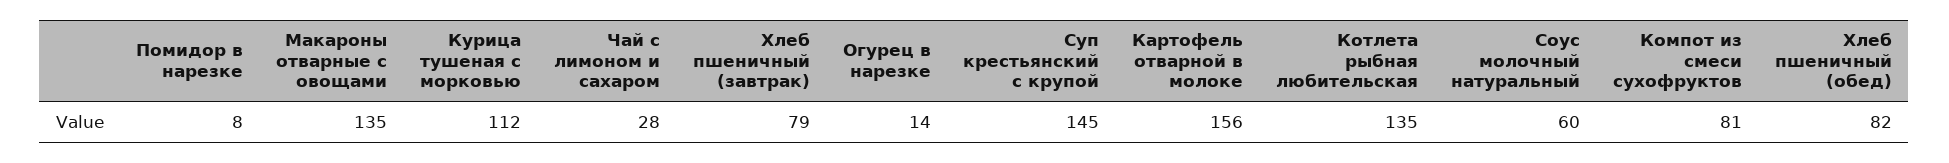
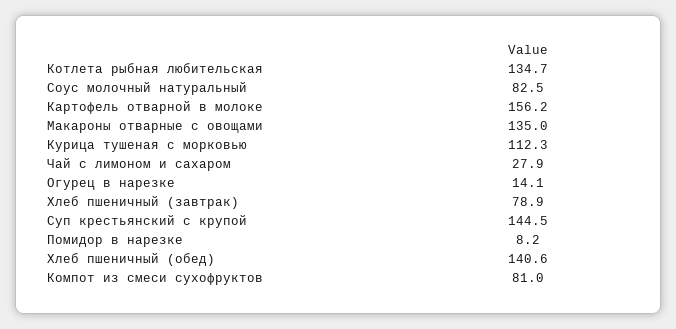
  {
    "Помидор в нарезке": 8.2,
    "Макароны отварные с овощами": 135,
    "Курица тушеная с морковью": 112.3,
    "Чай с лимоном и сахаром": 27.9,
    "Хлеб пшеничный (завтрак)": 78.9,
    "Огурец в нарезке": 14.1,
    "Суп крестьянский с крупой": 144.5,
    "Картофель отварной в молоке": 156.2,
    "Котлета рыбная любительская": 134.7,
-   "Соус молочный натуральный": 60,
+   "Соус молочный натуральный": 82.5,
    "Компот из смеси сухофруктов": 81,
-   "Хлеб пшеничный (обед)": 82
+   "Хлеб пшеничный (обед)": 140.6
  }

